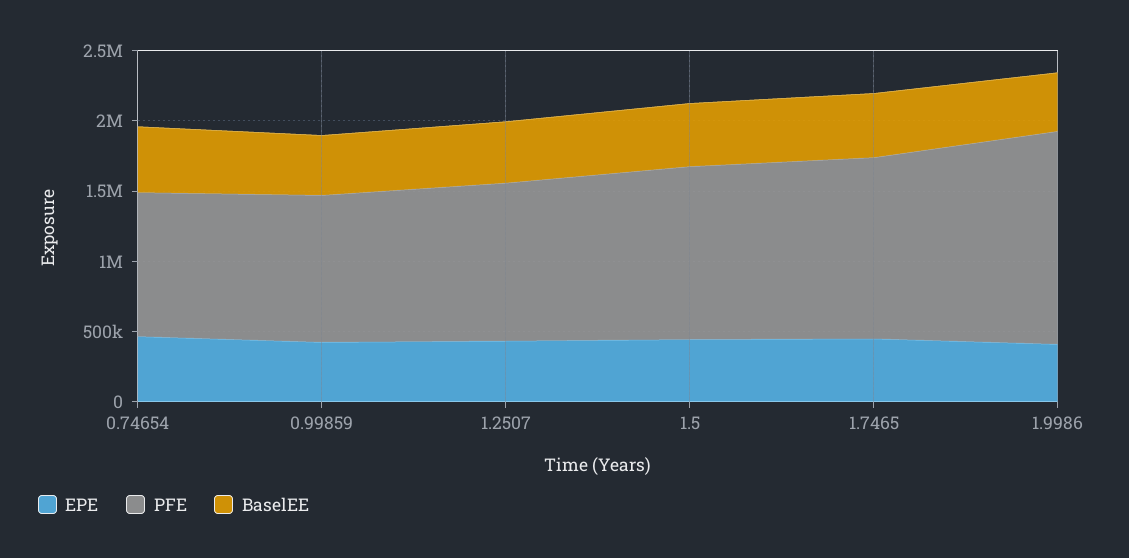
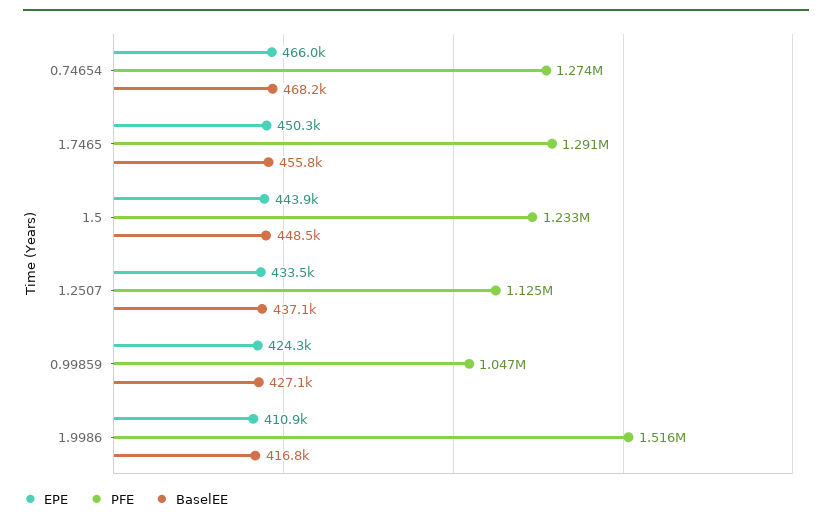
  {
    "EPE": {
      "0.74654": 466000,
      "0.99859": 424300,
      "1.2507": 433500,
      "1.5": 443900,
      "1.7465": 450300,
      "1.9986": 410900
    },
    "PFE": {
-     "0.74654": 1000000,
+     "0.74654": 1274000,
      "0.99859": 1047000,
      "1.2507": 1125000,
      "1.5": 1233000,
      "1.7465": 1291000,
      "1.9986": 1516000
    },
    "BaselEE": {
      "0.74654": 468200,
      "0.99859": 427100,
      "1.2507": 437100,
      "1.5": 448500,
      "1.7465": 455800,
      "1.9986": 416800
    }
  }

